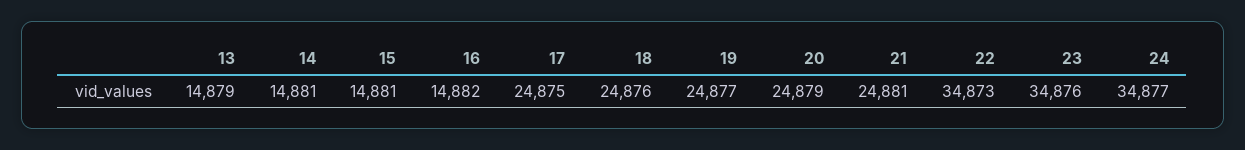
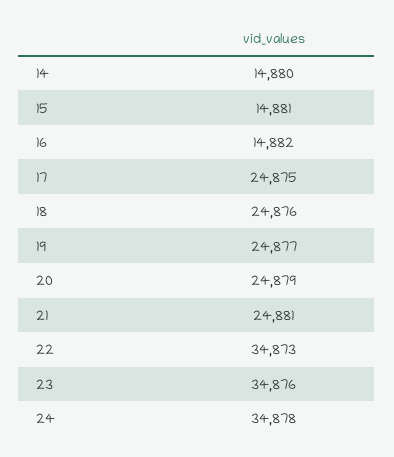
  {
-   "13": 14879,
-   "14": 14881,
+   "14": 14880,
    "15": 14881,
    "16": 14882,
    "17": 24875,
    "18": 24876,
    "19": 24877,
    "20": 24879,
    "21": 24881,
    "22": 34873,
    "23": 34876,
-   "24": 34877
+   "24": 34878
  }

